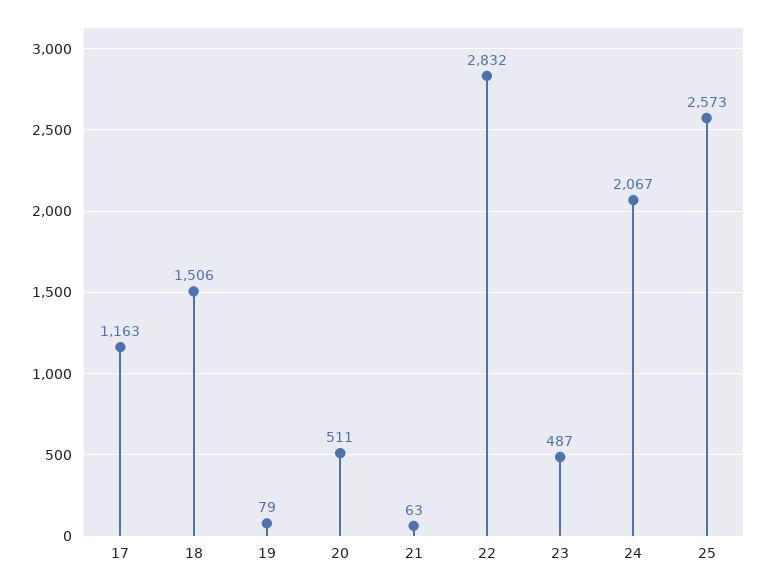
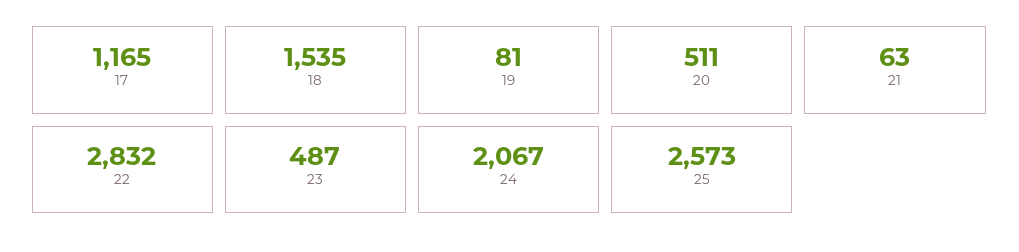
  {
-   "17": 1163,
+   "17": 1165,
-   "18": 1506,
+   "18": 1535,
-   "19": 79,
+   "19": 81,
    "20": 511,
    "21": 63,
    "22": 2832,
    "23": 487,
    "24": 2067,
    "25": 2573
  }

